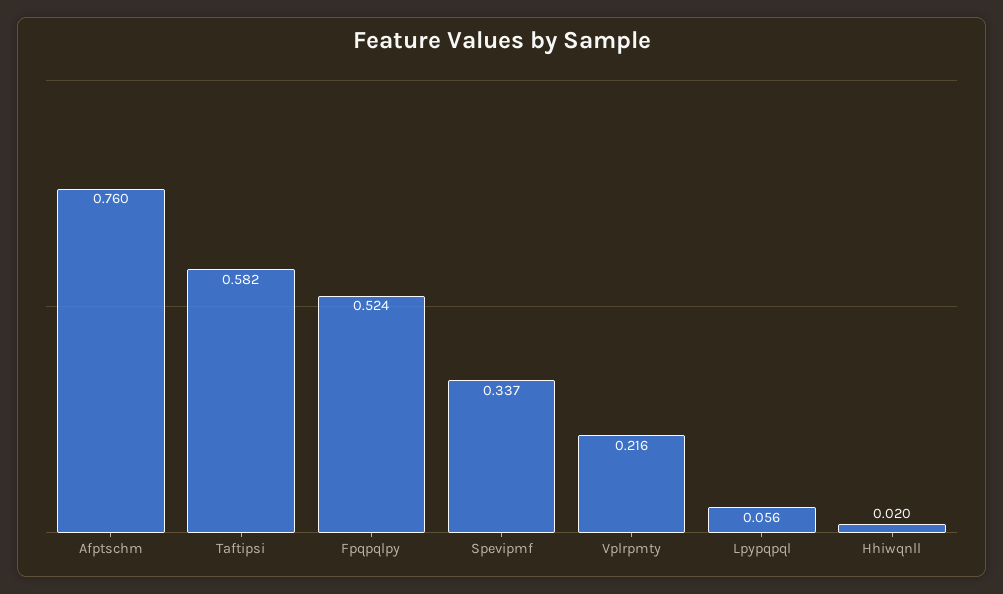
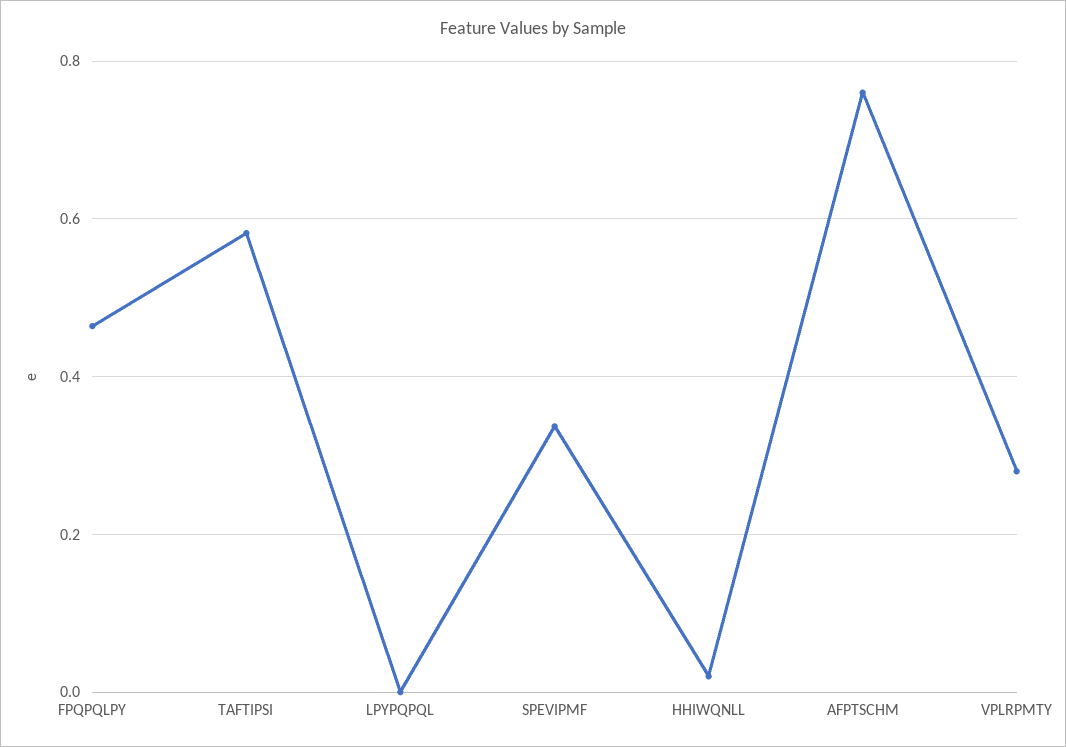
  {
    "Afptschm": 0.76,
    "Taftipsi": 0.582,
-   "Fpqpqlpy": 0.524,
+   "Fpqpqlpy": 0.46,
    "Spevipmf": 0.337,
-   "Vplrpmty": 0.216,
+   "Vplrpmty": 0.28,
-   "Lpypqpql": 0.056,
+   "Lpypqpql": 0,
    "Hhiwqnll": 0.02
  }

